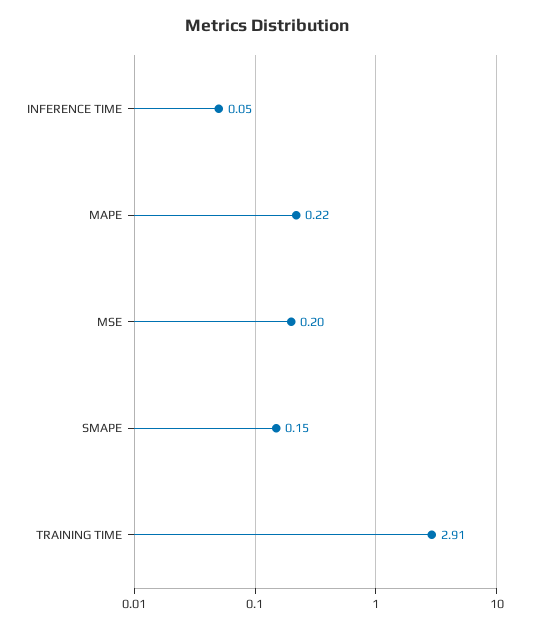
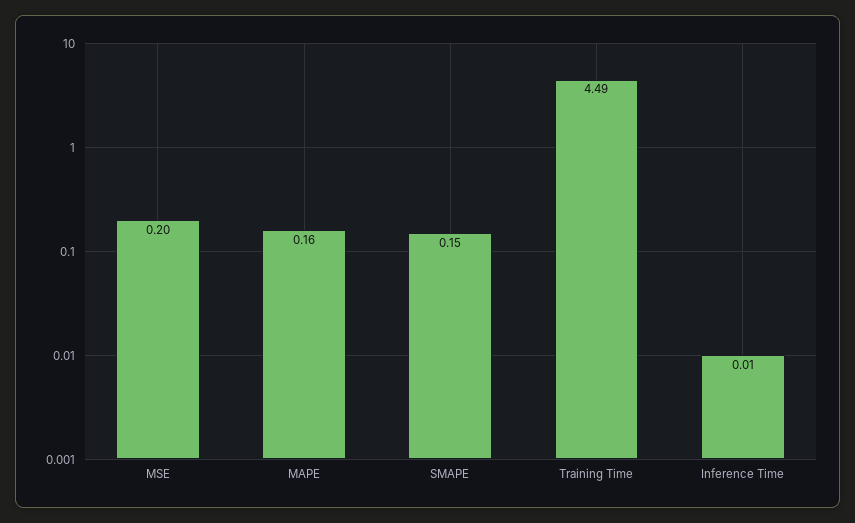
  {
-   "INFERENCE TIME": 0.05,
+   "INFERENCE TIME": 0.01,
-   "MAPE": 0.22,
+   "MAPE": 0.16,
    "MSE": 0.2,
    "SMAPE": 0.15,
-   "TRAINING TIME": 2.91
+   "TRAINING TIME": 4.49
  }

